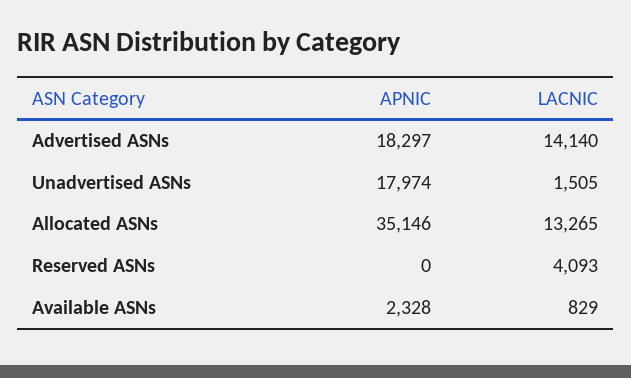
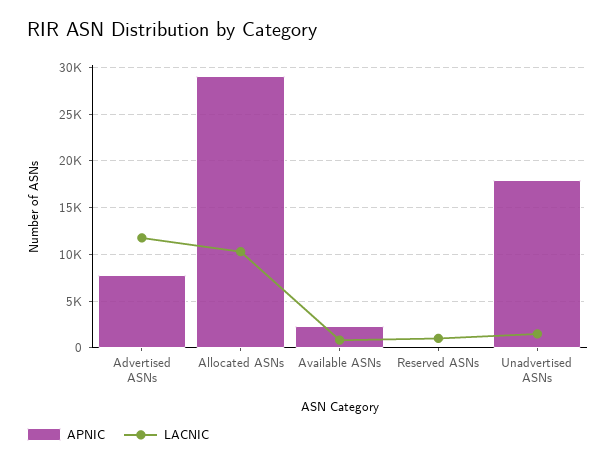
  {
    "APNIC": {
-     "Advertised ASNs": 18297,
+     "Advertised ASNs": 8000,
      "Unadvertised ASNs": 17974,
-     "Allocated ASNs": 35146,
+     "Allocated ASNs": 29000,
      "Reserved ASNs": 0,
      "Available ASNs": 2328
    },
    "LACNIC": {
-     "Advertised ASNs": 14140,
+     "Advertised ASNs": 12000,
      "Unadvertised ASNs": 1505,
-     "Allocated ASNs": 13265,
+     "Allocated ASNs": 10000,
-     "Reserved ASNs": 4093,
+     "Reserved ASNs": 1000,
      "Available ASNs": 829
    }
  }

